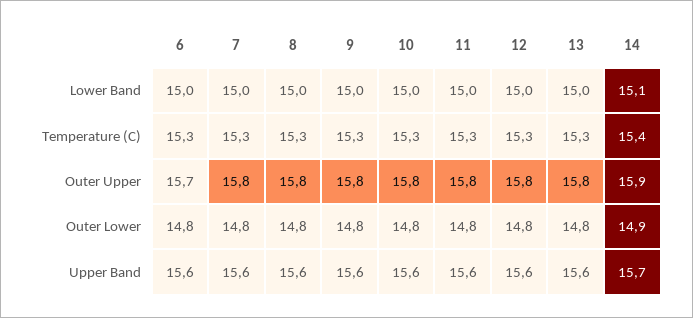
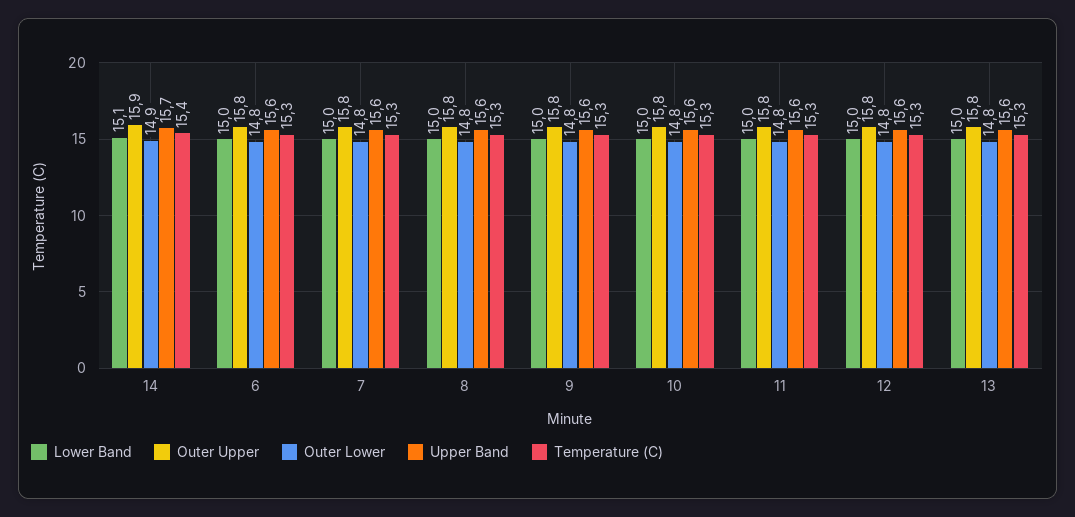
  {
    "Lower Band": {
      "6": 15,
      "7": 15,
      "8": 15,
      "9": 15,
      "10": 15,
      "11": 15,
      "12": 15,
      "13": 15,
      "14": 15.1
    },
    "Temperature (C)": {
      "6": 15.3,
      "7": 15.3,
      "8": 15.3,
      "9": 15.3,
      "10": 15.3,
      "11": 15.3,
      "12": 15.3,
      "13": 15.3,
      "14": 15.4
    },
    "Outer Upper": {
-     "6": 15.7,
+     "6": 15.8,
      "7": 15.8,
      "8": 15.8,
      "9": 15.8,
      "10": 15.8,
      "11": 15.8,
      "12": 15.8,
      "13": 15.8,
      "14": 15.9
    },
    "Outer Lower": {
      "6": 14.8,
      "7": 14.8,
      "8": 14.8,
      "9": 14.8,
      "10": 14.8,
      "11": 14.8,
      "12": 14.8,
      "13": 14.8,
      "14": 14.9
    },
    "Upper Band": {
      "6": 15.6,
      "7": 15.6,
      "8": 15.6,
      "9": 15.6,
      "10": 15.6,
      "11": 15.6,
      "12": 15.6,
      "13": 15.6,
      "14": 15.7
    }
  }

